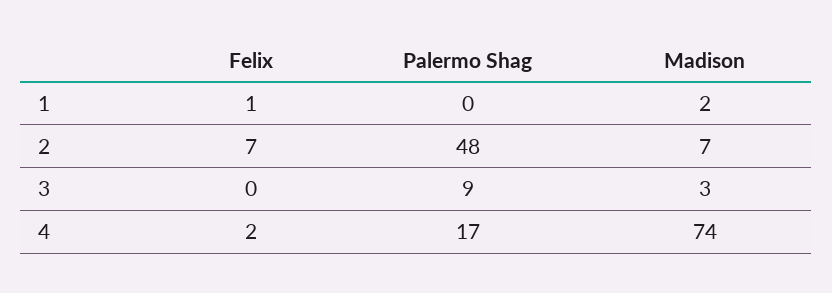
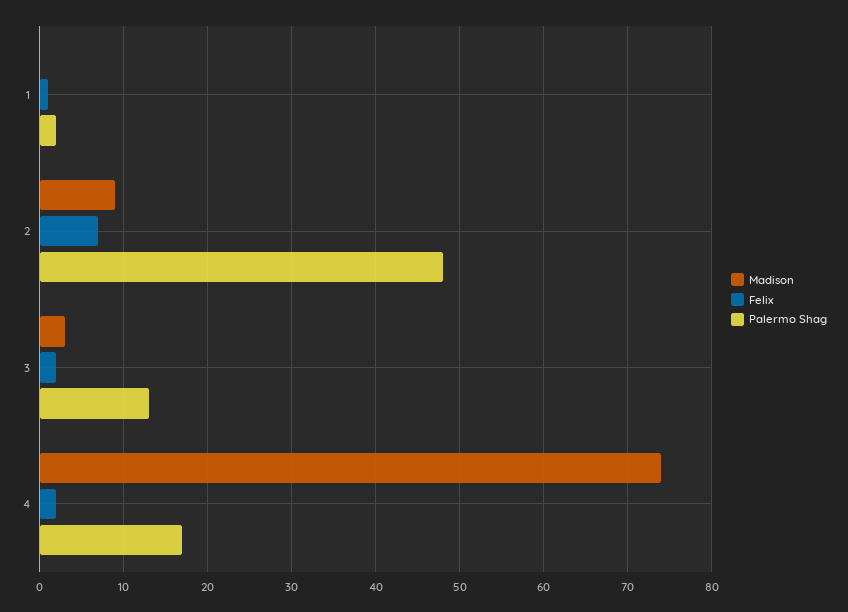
  {
    "Felix": {
      "1": 1,
      "2": 7,
-     "3": 0,
+     "3": 2,
      "4": 2
    },
    "Palermo Shag": {
-     "1": 0,
+     "1": 2,
      "2": 48,
-     "3": 9,
+     "3": 13,
      "4": 17
    },
    "Madison": {
-     "1": 2,
+     "1": 0,
-     "2": 7,
+     "2": 9,
      "3": 3,
      "4": 74
    }
  }

